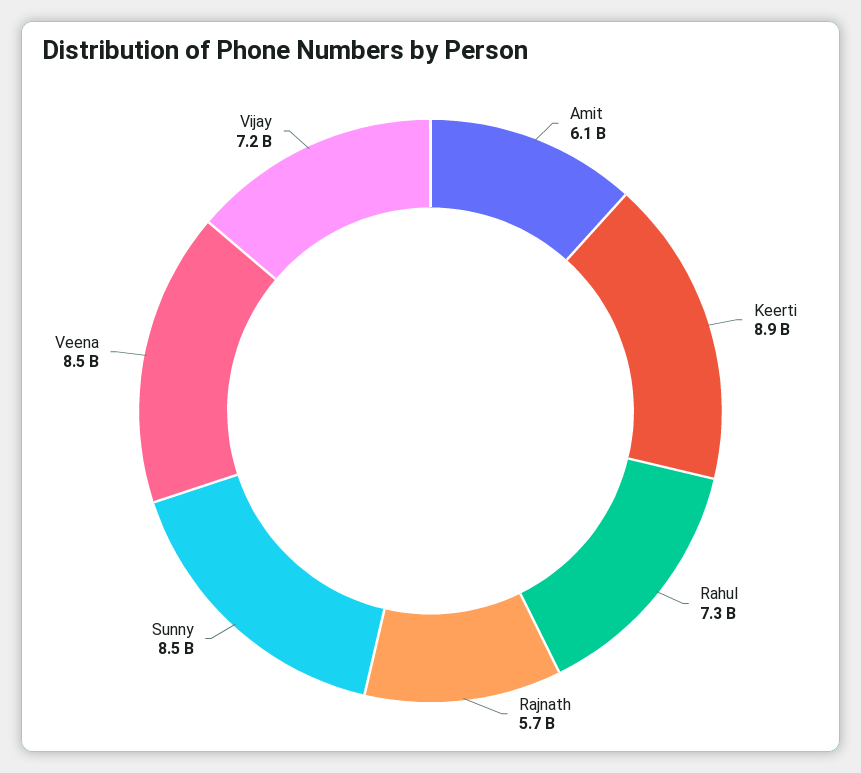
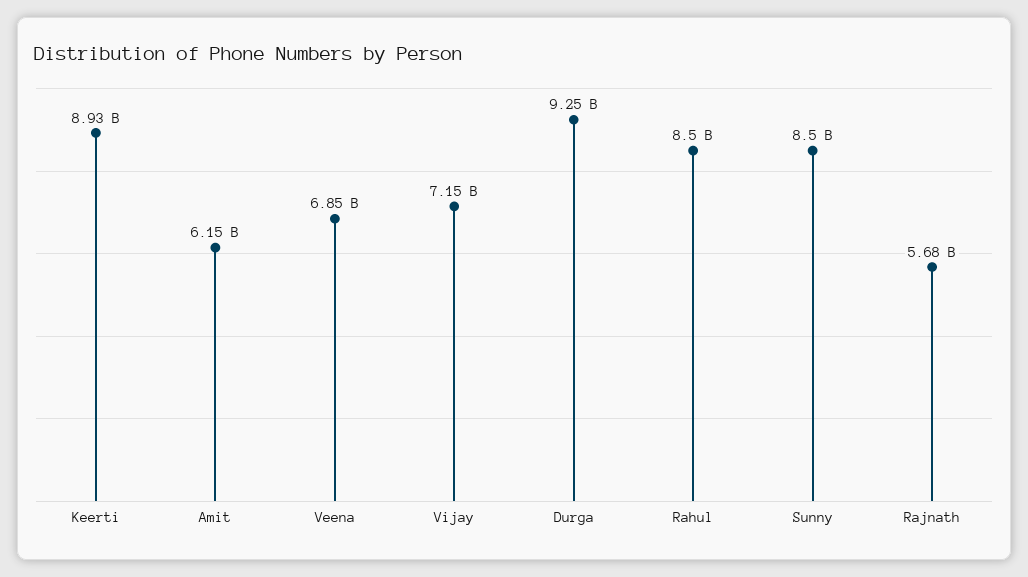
  {
    "Amit": 6150000000,
    "Keerti": 8930000000,
-   "Rahul": 7300000000,
+   "Rahul": 8500000000,
    "Rajnath": 5680000000,
    "Sunny": 8500000000,
-   "Veena": 8500000000,
+   "Veena": 6850000000,
-   "Vijay": 7150000000
+   "Vijay": 7150000000,
+   "Durga": 9250000000
  }

